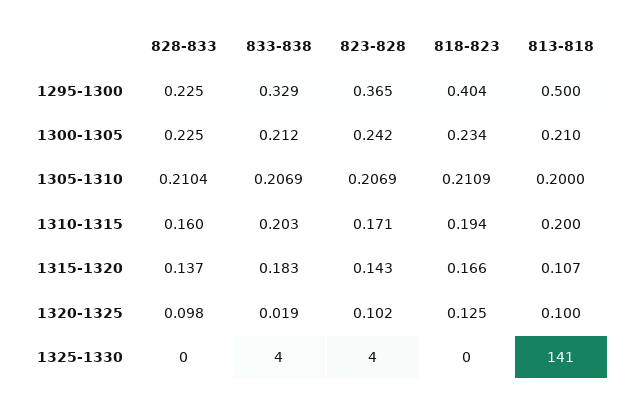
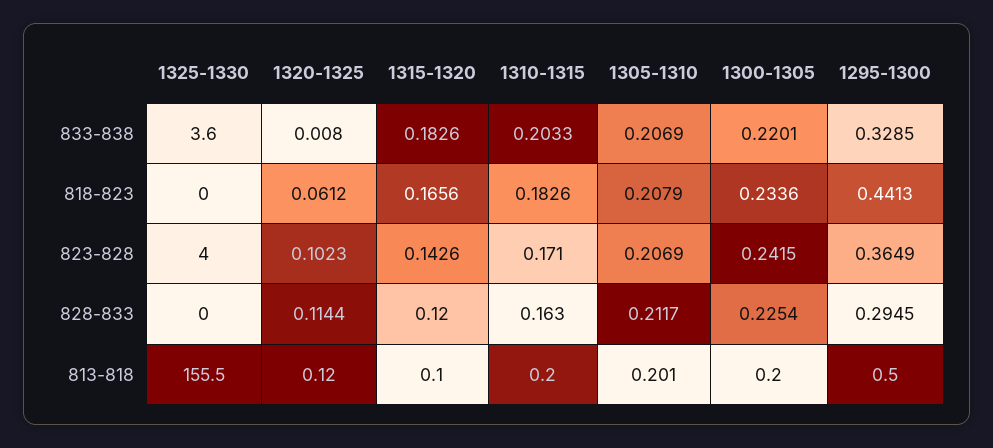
  {
    "828-833": {
-     "1295-1300": 0.225,
+     "1295-1300": 0.2945,
      "1300-1305": 0.2254,
-     "1305-1310": 0.2104,
+     "1305-1310": 0.2117,
-     "1310-1315": 0.16,
+     "1310-1315": 0.163,
-     "1315-1320": 0.137,
+     "1315-1320": 0.12,
-     "1320-1325": 0.098,
+     "1320-1325": 0.1144,
      "1325-1330": 0
    },
    "833-838": {
      "1295-1300": 0.3285,
-     "1300-1305": 0.212,
+     "1300-1305": 0.2201,
      "1305-1310": 0.2069,
      "1310-1315": 0.2033,
      "1315-1320": 0.1826,
-     "1320-1325": 0.019,
+     "1320-1325": 0.008,
      "1325-1330": 3.6
    },
    "823-828": {
      "1295-1300": 0.3649,
      "1300-1305": 0.2415,
      "1305-1310": 0.2069,
      "1310-1315": 0.171,
      "1315-1320": 0.1426,
      "1320-1325": 0.1023,
      "1325-1330": 4
    },
    "818-823": {
-     "1295-1300": 0.404,
+     "1295-1300": 0.4413,
      "1300-1305": 0.2336,
-     "1305-1310": 0.2109,
+     "1305-1310": 0.2079,
-     "1310-1315": 0.194,
+     "1310-1315": 0.1826,
      "1315-1320": 0.1656,
-     "1320-1325": 0.125,
+     "1320-1325": 0.0612,
      "1325-1330": 0
    },
    "813-818": {
      "1295-1300": 0.5,
-     "1300-1305": 0.21,
+     "1300-1305": 0.2,
-     "1305-1310": 0.2,
+     "1305-1310": 0.201,
      "1310-1315": 0.2,
-     "1315-1320": 0.107,
+     "1315-1320": 0.1,
-     "1320-1325": 0.1,
+     "1320-1325": 0.12,
-     "1325-1330": 141
+     "1325-1330": 155.5
    }
  }

